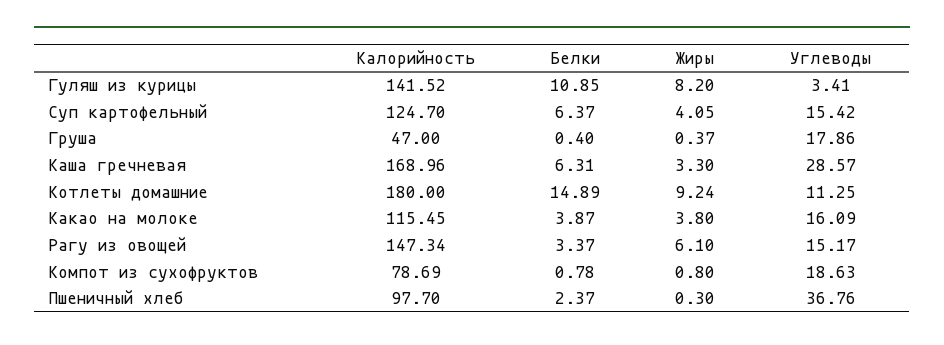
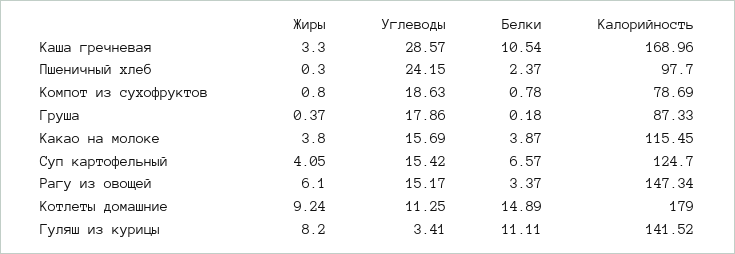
  {
    "Калорийность": {
      "Гуляш из курицы": 141.52,
      "Суп картофельный": 124.7,
-     "Груша": 47,
+     "Груша": 87.33,
      "Каша гречневая": 168.96,
-     "Котлеты домашние": 180,
+     "Котлеты домашние": 179,
      "Какао на молоке": 115.45,
      "Рагу из овощей": 147.34,
      "Компот из сухофруктов": 78.69,
      "Пшеничный хлеб": 97.7
    },
    "Белки": {
-     "Гуляш из курицы": 10.85,
+     "Гуляш из курицы": 11.11,
-     "Суп картофельный": 6.37,
+     "Суп картофельный": 6.57,
-     "Груша": 0.4,
+     "Груша": 0.18,
-     "Каша гречневая": 6.31,
+     "Каша гречневая": 10.54,
      "Котлеты домашние": 14.89,
      "Какао на молоке": 3.87,
      "Рагу из овощей": 3.37,
      "Компот из сухофруктов": 0.78,
      "Пшеничный хлеб": 2.37
    },
    "Жиры": {
      "Гуляш из курицы": 8.2,
      "Суп картофельный": 4.05,
      "Груша": 0.37,
      "Каша гречневая": 3.3,
      "Котлеты домашние": 9.24,
      "Какао на молоке": 3.8,
      "Рагу из овощей": 6.1,
      "Компот из сухофруктов": 0.8,
      "Пшеничный хлеб": 0.3
    },
    "Углеводы": {
      "Гуляш из курицы": 3.41,
      "Суп картофельный": 15.42,
      "Груша": 17.86,
      "Каша гречневая": 28.57,
      "Котлеты домашние": 11.25,
-     "Какао на молоке": 16.09,
+     "Какао на молоке": 15.69,
      "Рагу из овощей": 15.17,
      "Компот из сухофруктов": 18.63,
-     "Пшеничный хлеб": 36.76
+     "Пшеничный хлеб": 24.15
    }
  }

